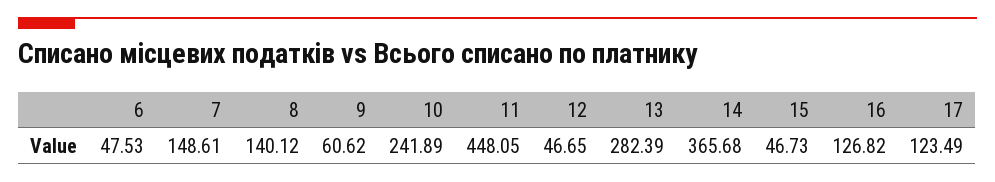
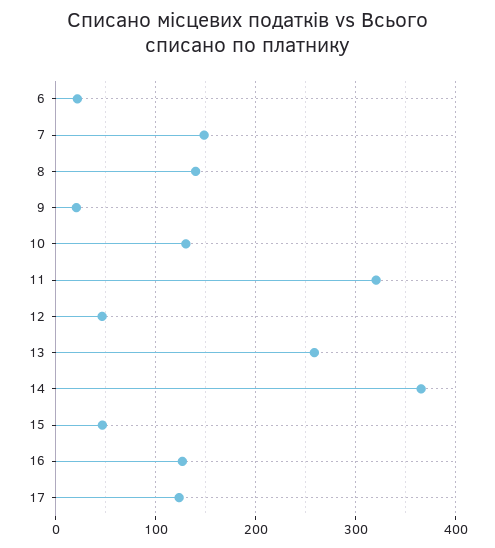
  {
-   "6": 47.53,
+   "6": 20,
    "7": 148.61,
    "8": 140.12,
-   "9": 60.62,
+   "9": 20,
-   "10": 241.89,
+   "10": 130,
-   "11": 448.05,
+   "11": 320,
    "12": 46.65,
-   "13": 282.39,
+   "13": 260,
    "14": 365.68,
    "15": 46.73,
    "16": 126.82,
    "17": 123.49
  }

